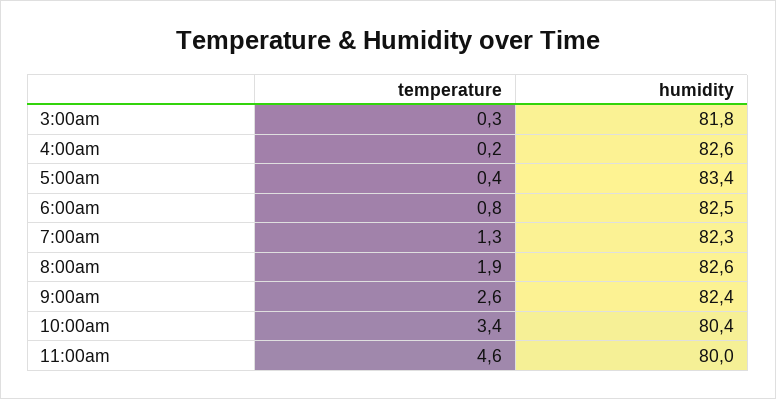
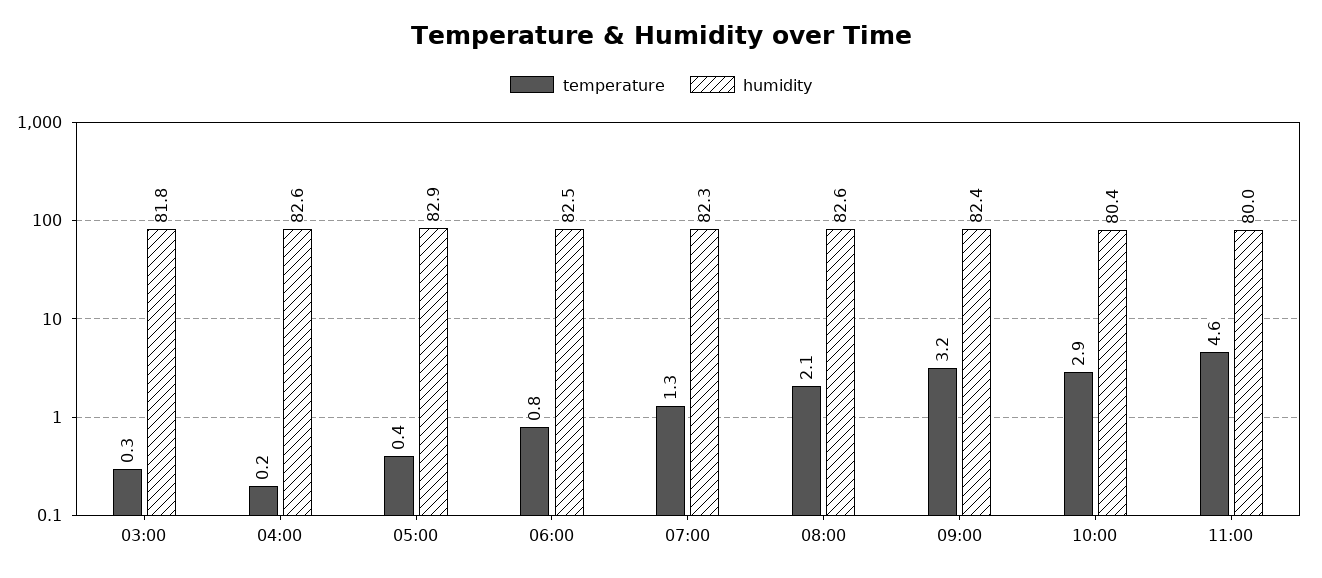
  {
    "temperature": {
      "3:00am": 0.3,
      "4:00am": 0.2,
      "5:00am": 0.4,
      "6:00am": 0.8,
      "7:00am": 1.3,
-     "8:00am": 1.9,
+     "8:00am": 2.1,
-     "9:00am": 2.6,
+     "9:00am": 3.2,
-     "10:00am": 3.4,
+     "10:00am": 2.9,
      "11:00am": 4.6
    },
    "humidity": {
      "3:00am": 81.8,
      "4:00am": 82.6,
-     "5:00am": 83.4,
+     "5:00am": 82.9,
      "6:00am": 82.5,
      "7:00am": 82.3,
      "8:00am": 82.6,
      "9:00am": 82.4,
      "10:00am": 80.4,
      "11:00am": 80
    }
  }

